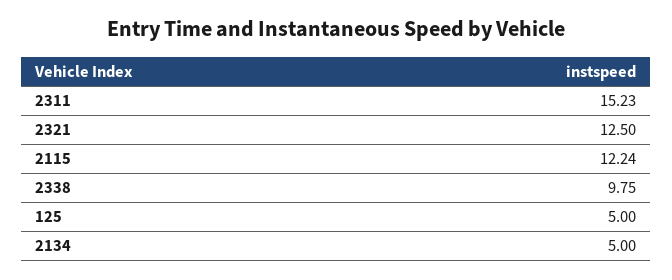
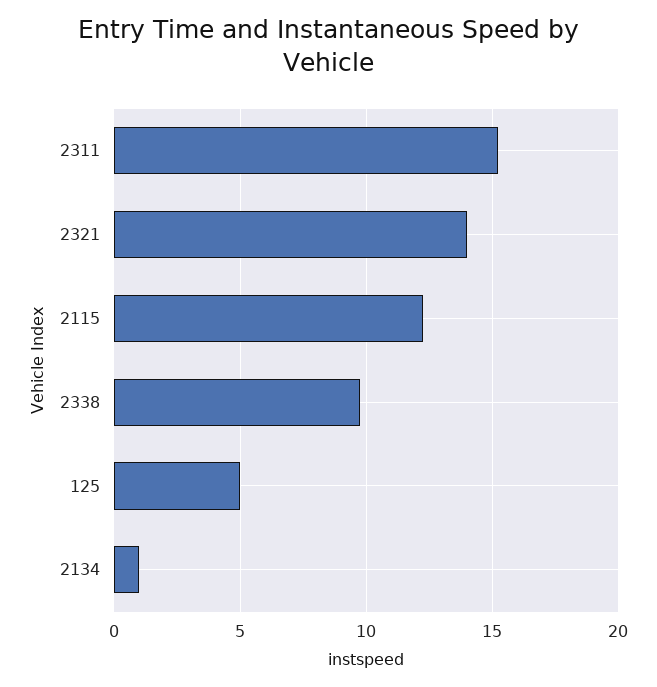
  {
    "2311": 15.23,
-   "2321": 12.5,
+   "2321": 14,
    "2115": 12.24,
    "2338": 9.75,
    "125": 5,
-   "2134": 5
+   "2134": 1
  }

